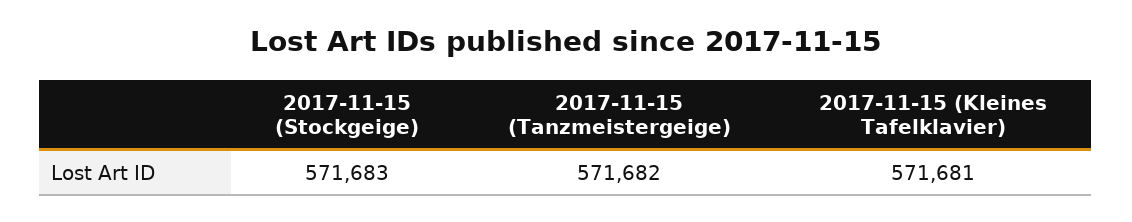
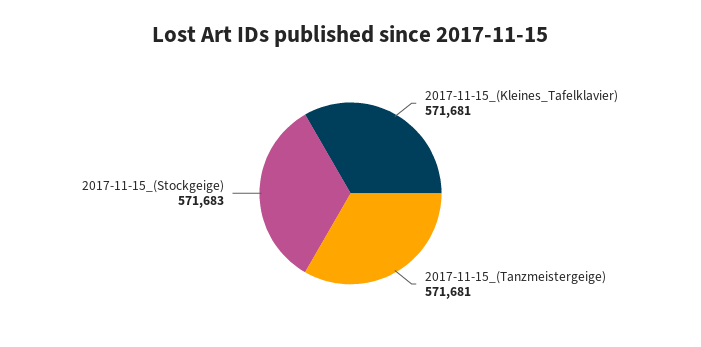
  {
    "2017-11-15 (Stockgeige)": 571683,
-   "2017-11-15 (Tanzmeistergeige)": 571682,
+   "2017-11-15 (Tanzmeistergeige)": 571681,
    "2017-11-15 (Kleines Tafelklavier)": 571681
  }

